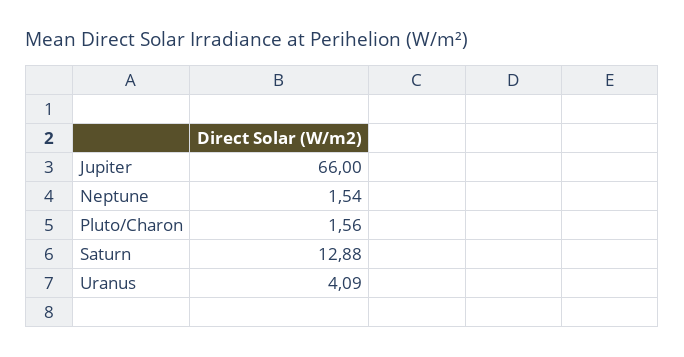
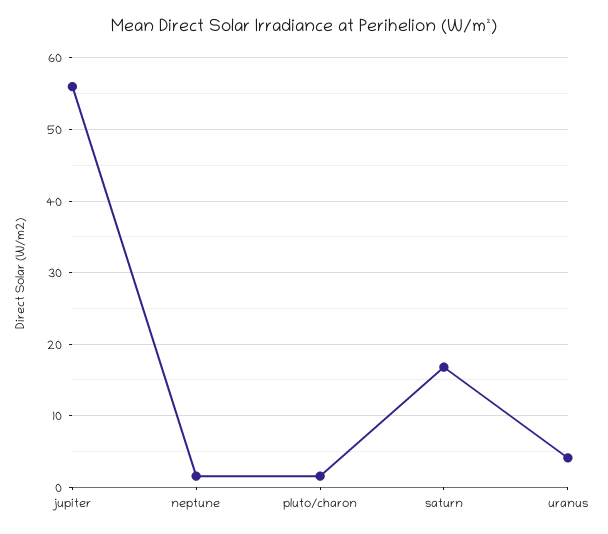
  {
-   "Jupiter": 66,
+   "Jupiter": 56,
    "Neptune": 1.54,
    "Pluto/Charon": 1.56,
-   "Saturn": 12.88,
+   "Saturn": 17,
    "Uranus": 4.09
  }

